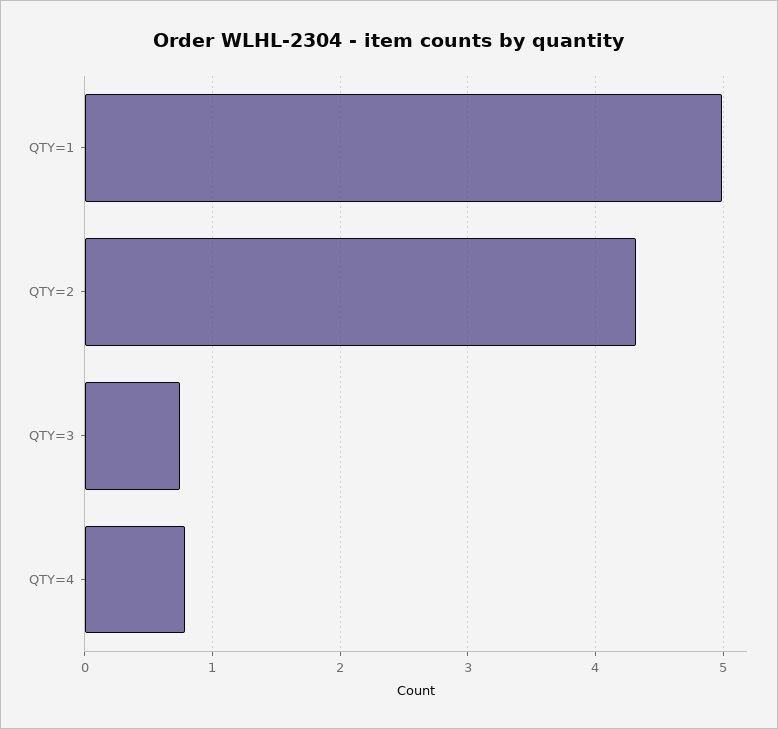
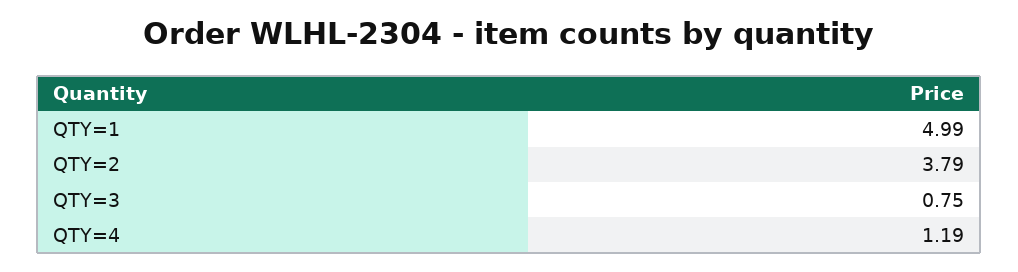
  {
    "QTY=1": 4.99,
-   "QTY=2": 4.3,
+   "QTY=2": 3.79,
    "QTY=3": 0.75,
-   "QTY=4": 0.8
+   "QTY=4": 1.19
  }

